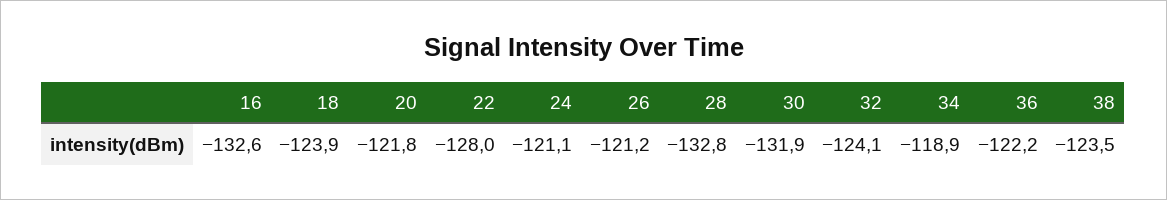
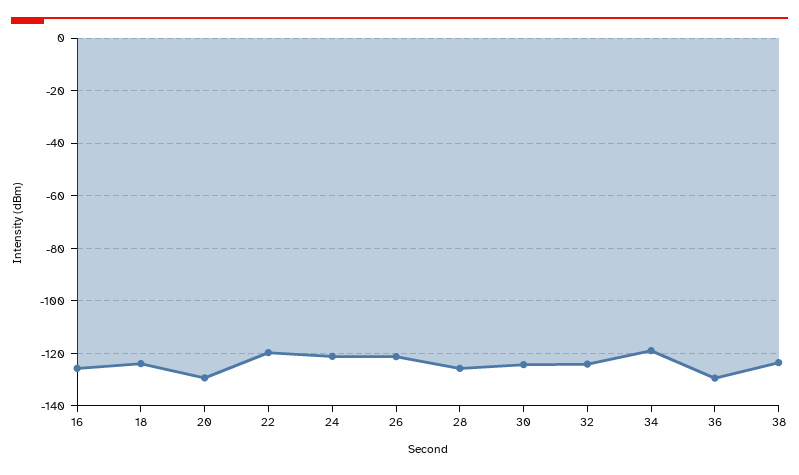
  {
-   "16": -132.6,
+   "16": -125,
    "18": -123.9,
-   "20": -121.8,
+   "20": -130,
-   "22": -128,
+   "22": -120,
    "24": -121.1,
    "26": -121.2,
-   "28": -132.8,
+   "28": -125,
-   "30": -131.9,
+   "30": -125,
    "32": -124.1,
    "34": -118.9,
-   "36": -122.2,
+   "36": -130,
    "38": -123.5
  }

